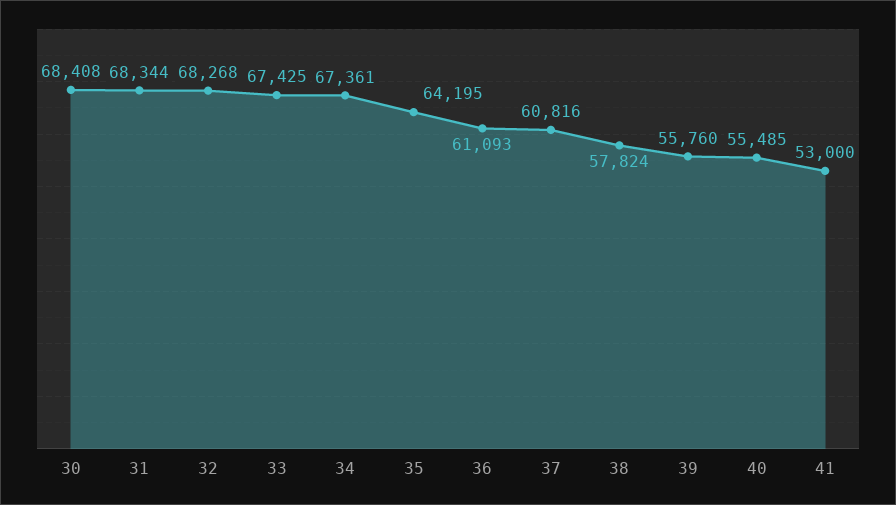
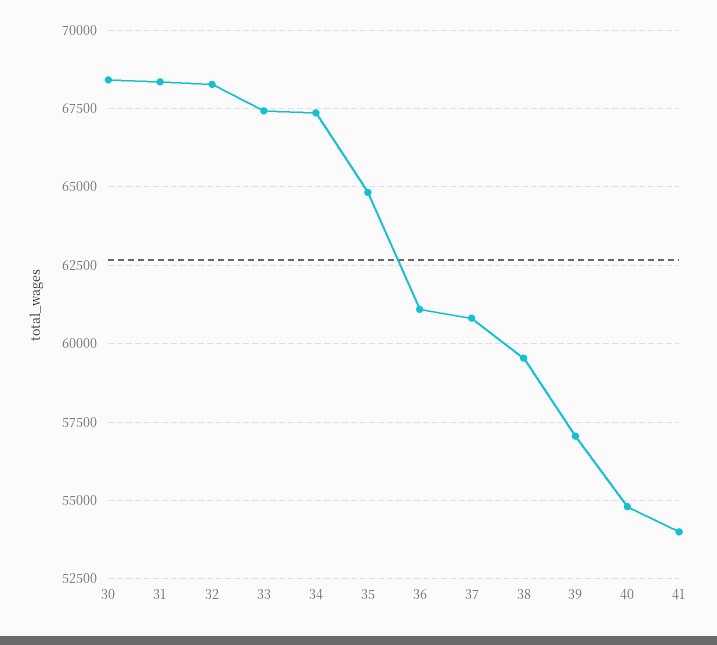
  {
    "30": 68408,
    "31": 68344,
    "32": 68268,
    "33": 67425,
    "34": 67361,
-   "35": 64195,
+   "35": 64750,
    "36": 61093,
    "37": 60816,
-   "38": 57824,
+   "38": 59500,
-   "39": 55760,
+   "39": 57000,
-   "40": 55485,
+   "40": 54750,
-   "41": 53000
+   "41": 54000
  }

